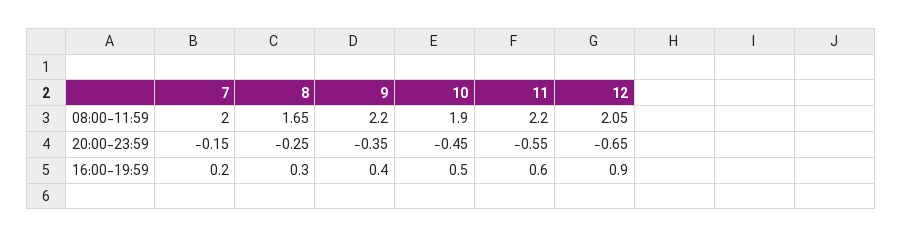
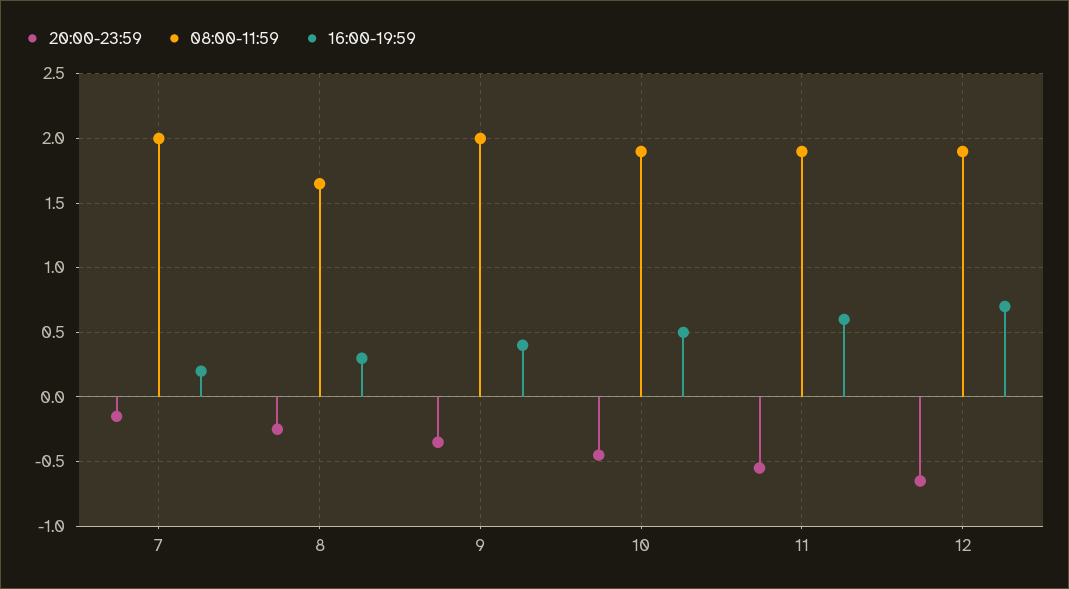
  {
    "08:00-11:59": {
      "7": 2,
      "8": 1.65,
-     "9": 2.2,
+     "9": 2,
      "10": 1.9,
-     "11": 2.2,
+     "11": 1.9,
-     "12": 2.05
+     "12": 1.9
    },
    "20:00-23:59": {
      "7": -0.15,
      "8": -0.25,
      "9": -0.35,
      "10": -0.45,
      "11": -0.55,
      "12": -0.65
    },
    "16:00-19:59": {
      "7": 0.2,
      "8": 0.3,
      "9": 0.4,
      "10": 0.5,
      "11": 0.6,
-     "12": 0.9
+     "12": 0.7
    }
  }

